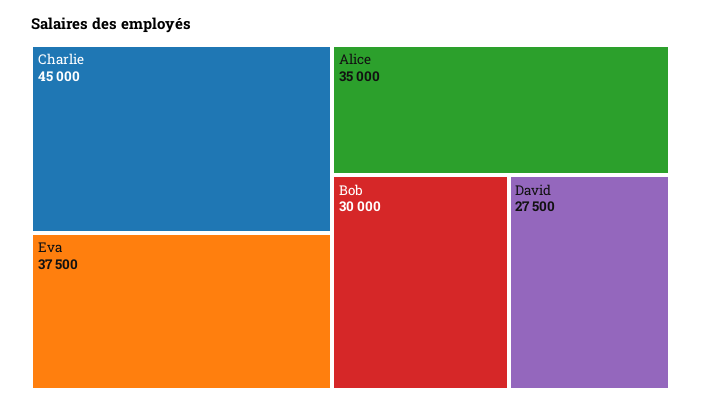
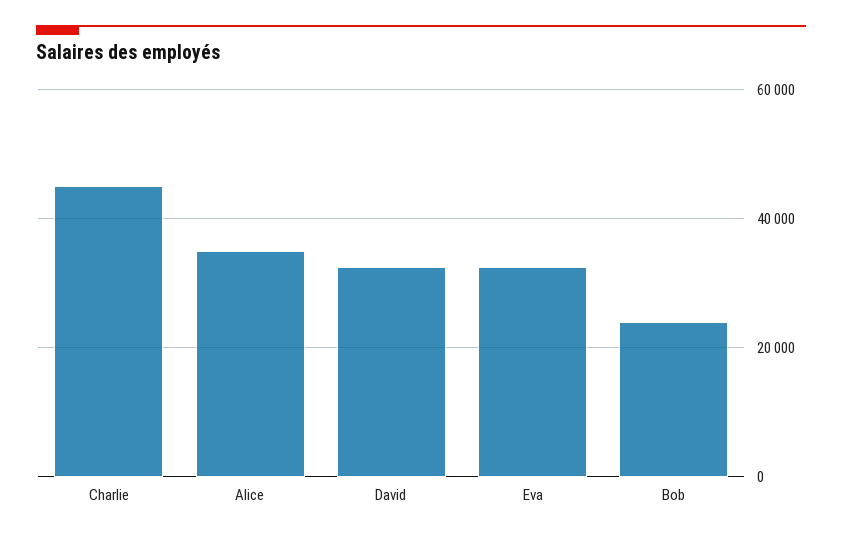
  {
    "Charlie": 45000,
-   "Eva": 37500,
+   "Eva": 32000,
    "Alice": 35000,
-   "Bob": 30000,
+   "Bob": 24000,
-   "David": 27500
+   "David": 32000
  }

